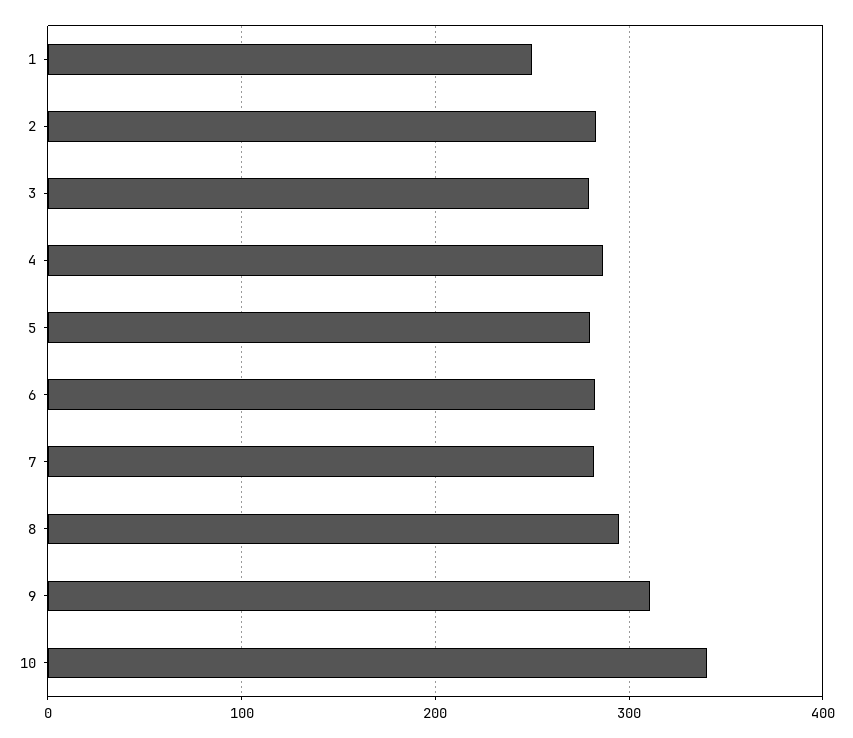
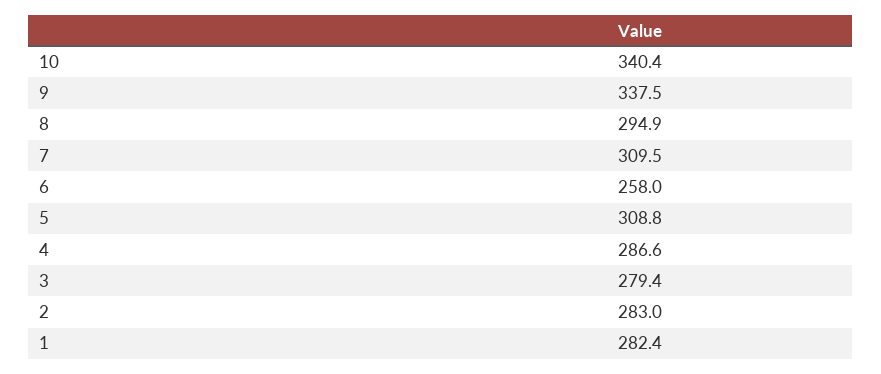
  {
-   "1": 250,
+   "1": 282.4,
    "2": 283,
    "3": 279.4,
    "4": 286.6,
-   "5": 280,
+   "5": 308.8,
-   "6": 280,
+   "6": 258,
-   "7": 280,
+   "7": 309.5,
    "8": 294.9,
-   "9": 310,
+   "9": 337.5,
    "10": 340.4
  }

